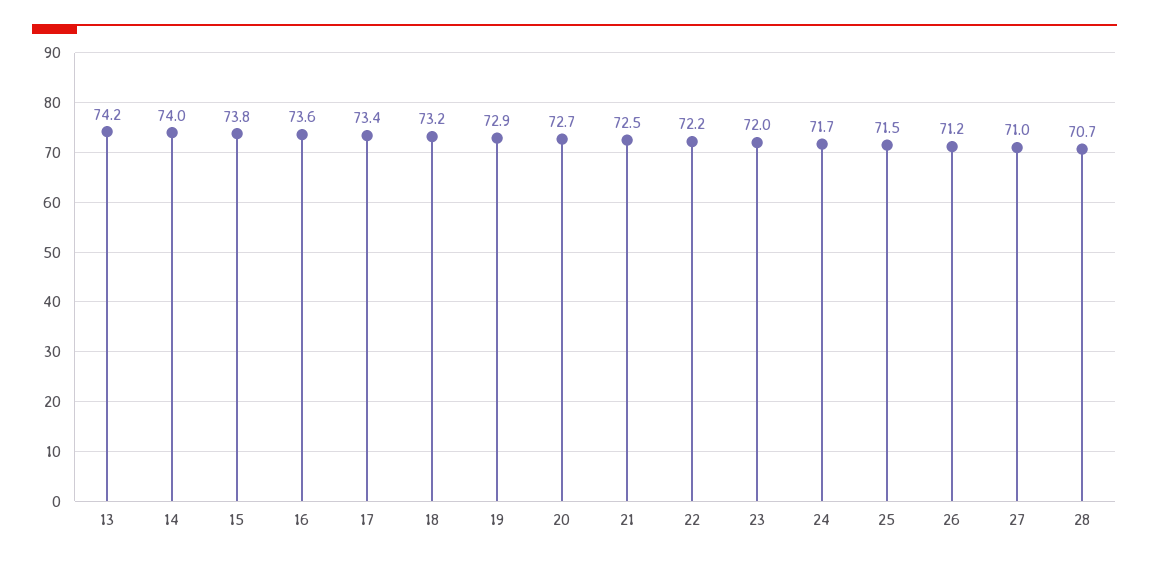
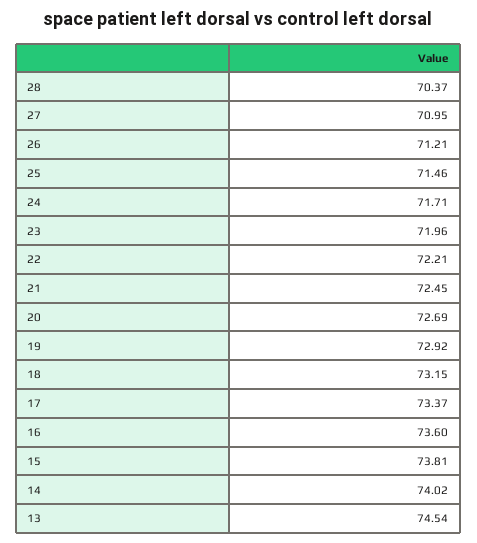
  {
-   "13": 74.2,
+   "13": 74.54,
    "14": 74.02,
    "15": 73.81,
    "16": 73.6,
    "17": 73.37,
    "18": 73.15,
    "19": 72.92,
    "20": 72.69,
    "21": 72.45,
    "22": 72.21,
    "23": 71.96,
    "24": 71.71,
    "25": 71.46,
    "26": 71.21,
    "27": 70.95,
-   "28": 70.7
+   "28": 70.37
  }

